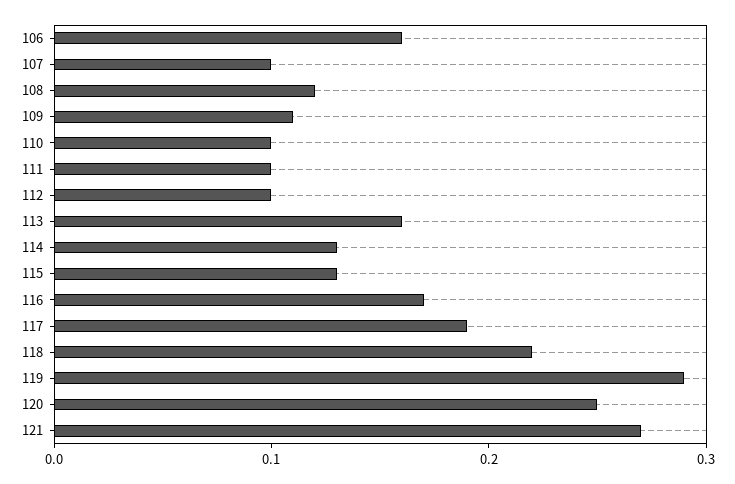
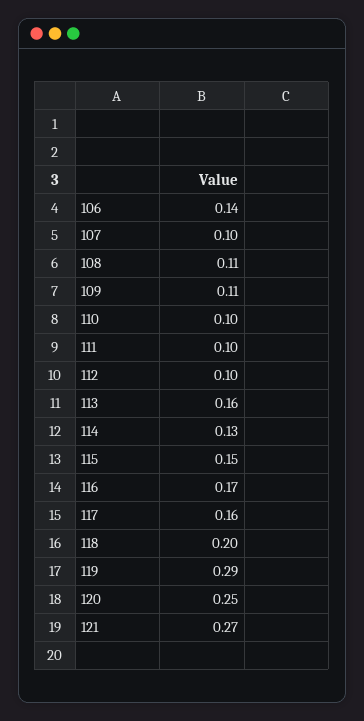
  {
-   "106": 0.16,
+   "106": 0.14,
    "107": 0.1,
-   "108": 0.12,
+   "108": 0.11,
    "109": 0.11,
    "110": 0.1,
    "111": 0.1,
    "112": 0.1,
    "113": 0.16,
    "114": 0.13,
-   "115": 0.13,
+   "115": 0.15,
    "116": 0.17,
-   "117": 0.19,
+   "117": 0.16,
-   "118": 0.22,
+   "118": 0.2,
    "119": 0.29,
    "120": 0.25,
    "121": 0.27
  }

